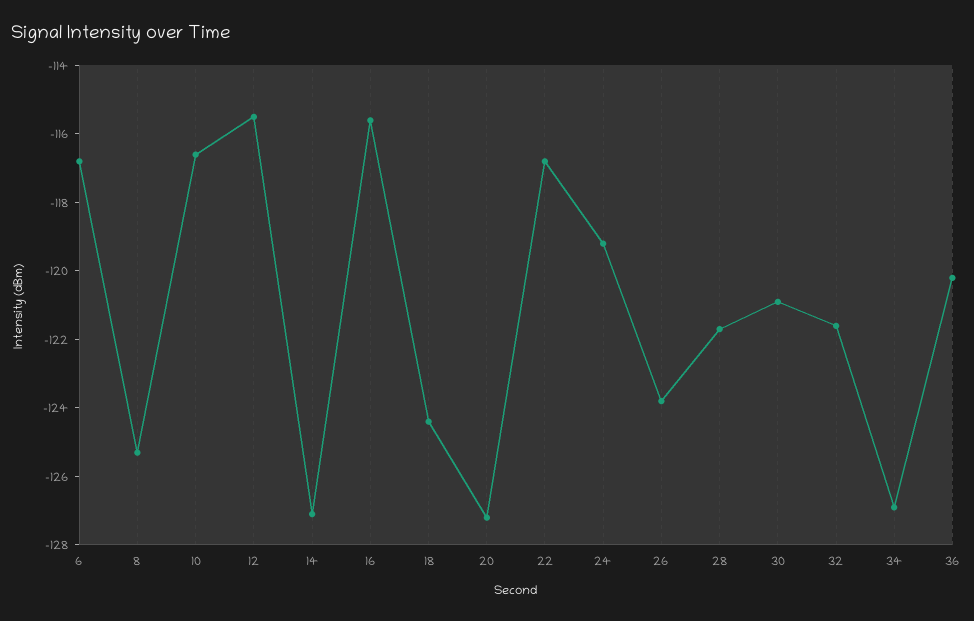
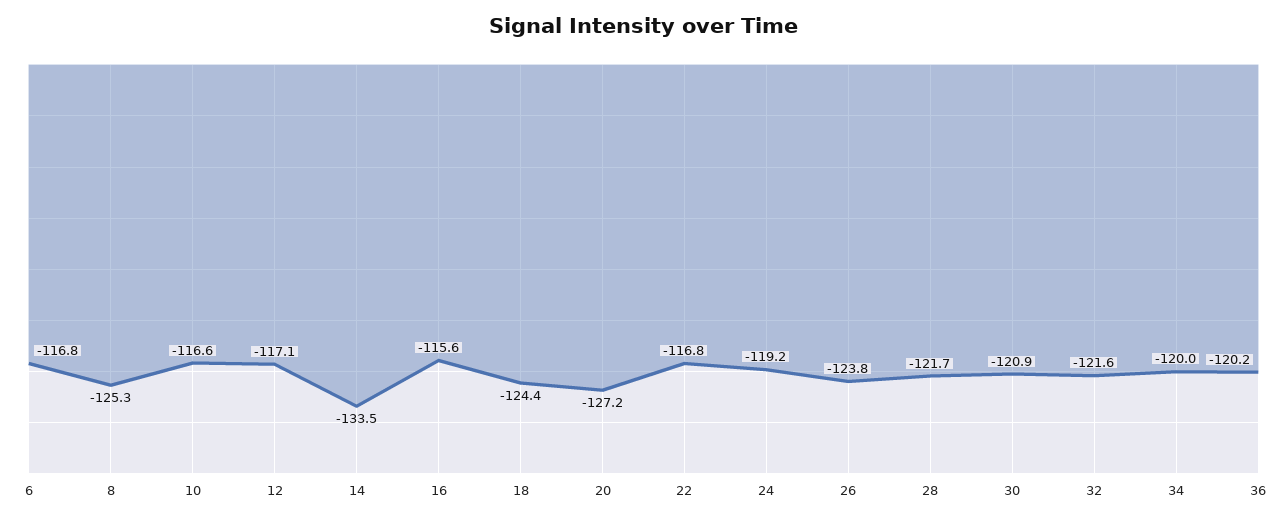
  {
    "6": -116.8,
    "8": -125.3,
    "10": -116.6,
-   "12": -115.5,
+   "12": -117.1,
-   "14": -127,
+   "14": -133.5,
    "16": -115.6,
    "18": -124.4,
    "20": -127.2,
    "22": -116.8,
    "24": -119.2,
    "26": -123.8,
    "28": -121.7,
    "30": -120.9,
    "32": -121.6,
-   "34": -127,
+   "34": -120,
    "36": -120.2
  }

